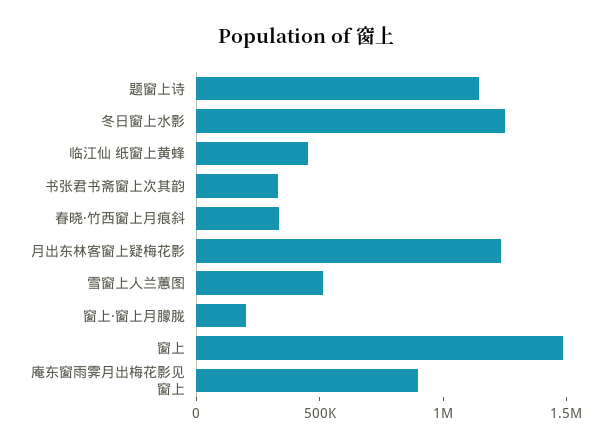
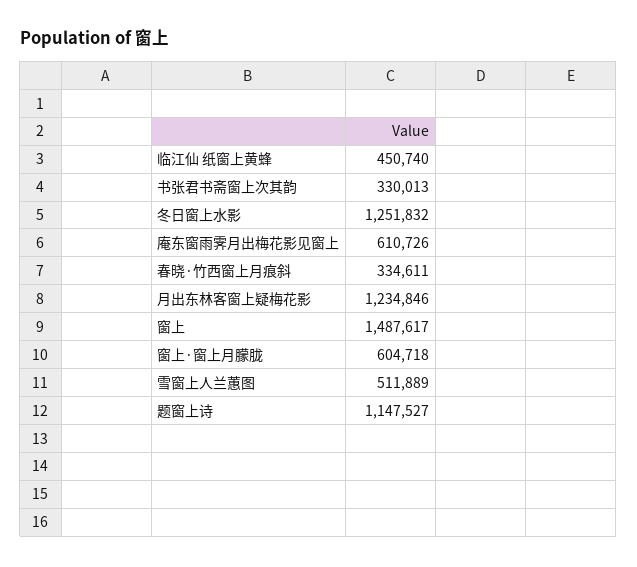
  {
    "题窗上诗": 1147527,
    "冬日窗上水影": 1251832,
    "临江仙 纸窗上黄蜂": 450740,
    "书张君书斋窗上次其韵": 330013,
    "春晓·竹西窗上月痕斜": 334611,
    "月出东林客窗上疑梅花影": 1234846,
    "雪窗上人兰蕙图": 511889,
-   "窗上·窗上月朦胧": 200000,
+   "窗上·窗上月朦胧": 604718,
    "窗上": 1487617,
-   "庵东窗雨霁月出梅花影见窗上": 900000
+   "庵东窗雨霁月出梅花影见窗上": 610726
  }

